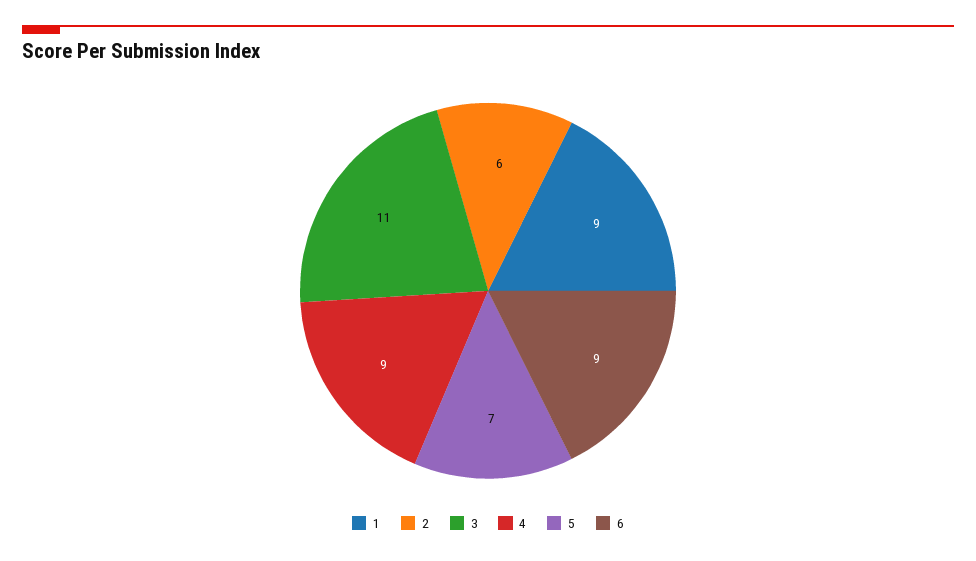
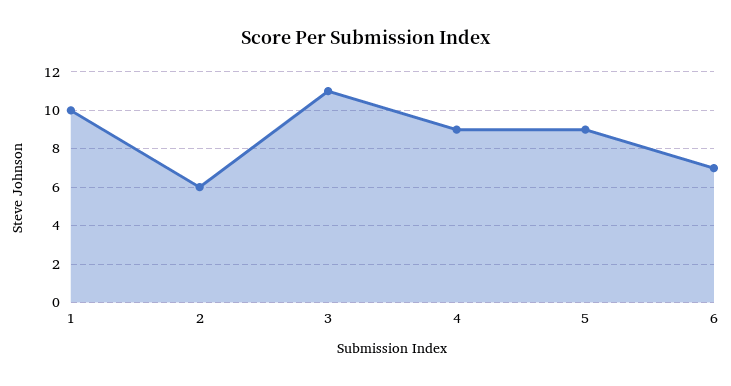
  {
-   "1": 9,
+   "1": 10,
    "2": 6,
    "3": 11,
    "4": 9,
-   "5": 7,
+   "5": 9,
-   "6": 9
+   "6": 7
  }

